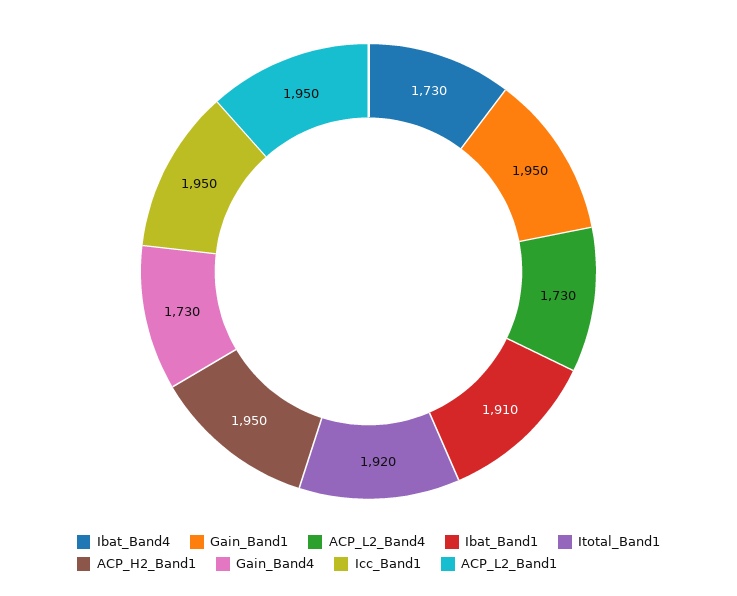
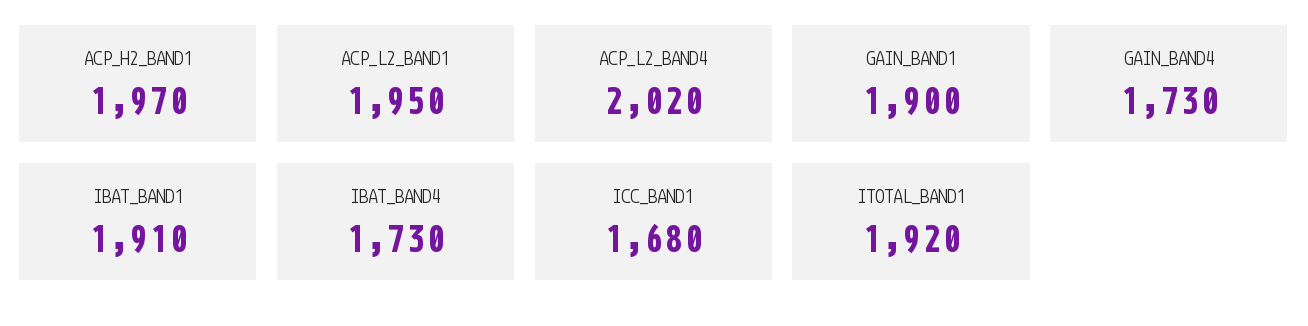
  {
    "Ibat_Band4": 1730,
-   "Gain_Band1": 1950,
+   "Gain_Band1": 1900,
-   "ACP_L2_Band4": 1730,
+   "ACP_L2_Band4": 2020,
    "Ibat_Band1": 1910,
    "Itotal_Band1": 1920,
-   "ACP_H2_Band1": 1950,
+   "ACP_H2_Band1": 1970,
    "Gain_Band4": 1730,
-   "Icc_Band1": 1950,
+   "Icc_Band1": 1680,
    "ACP_L2_Band1": 1950
  }

